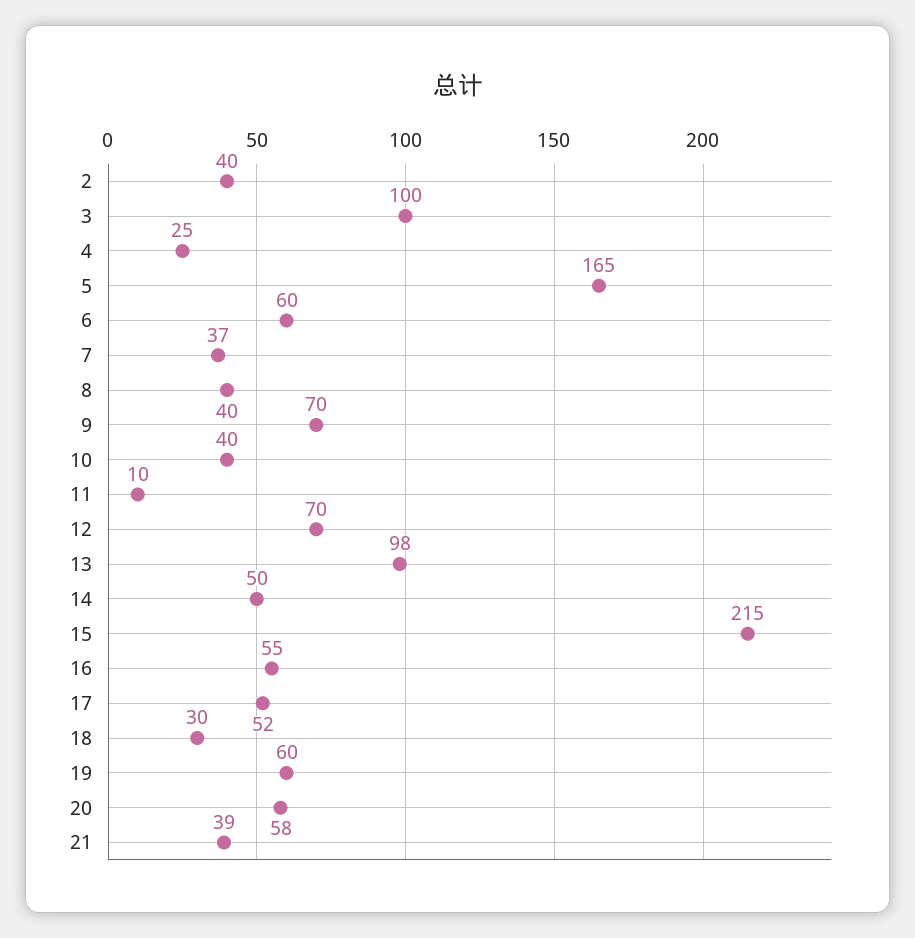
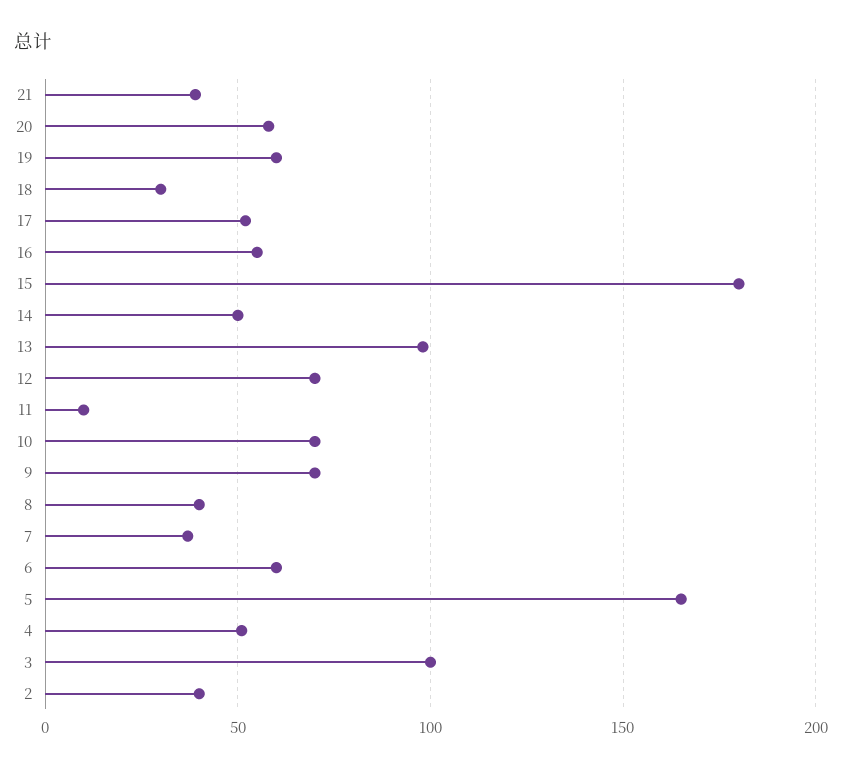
  {
    "2": 40,
    "3": 100,
-   "4": 25,
+   "4": 50,
    "5": 165,
    "6": 60,
    "7": 37,
    "8": 40,
    "9": 70,
-   "10": 40,
+   "10": 70,
    "11": 10,
    "12": 70,
    "13": 98,
    "14": 50,
-   "15": 215,
+   "15": 180,
    "16": 55,
    "17": 52,
    "18": 30,
    "19": 60,
    "20": 58,
    "21": 39
  }

